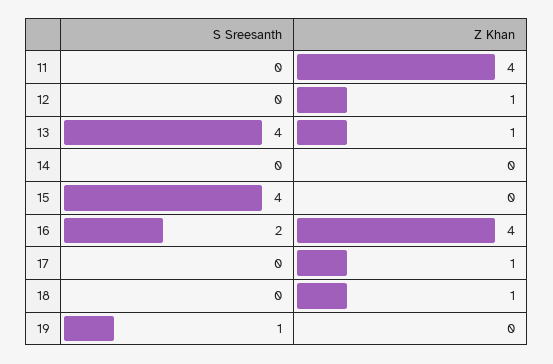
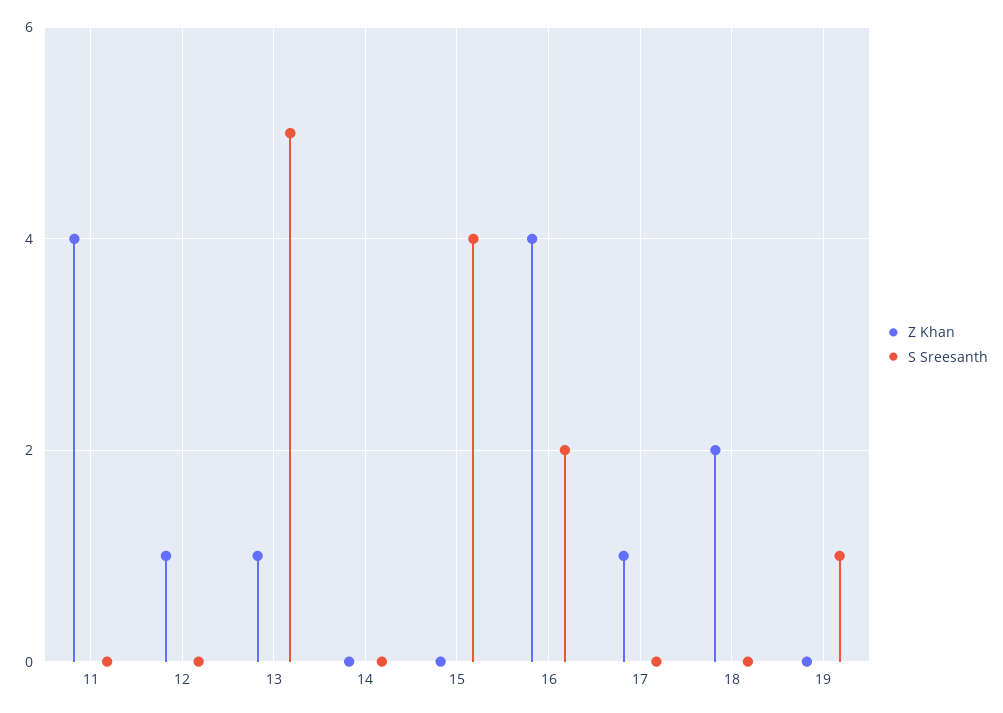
  {
    "S Sreesanth": {
      "11": 0,
      "12": 0,
-     "13": 4,
+     "13": 5,
      "14": 0,
      "15": 4,
      "16": 2,
      "17": 0,
      "18": 0,
      "19": 1
    },
    "Z Khan": {
      "11": 4,
      "12": 1,
      "13": 1,
      "14": 0,
      "15": 0,
      "16": 4,
      "17": 1,
-     "18": 1,
+     "18": 2,
      "19": 0
    }
  }

